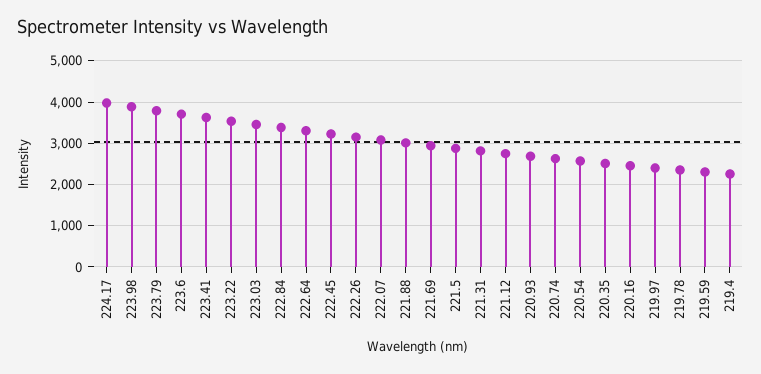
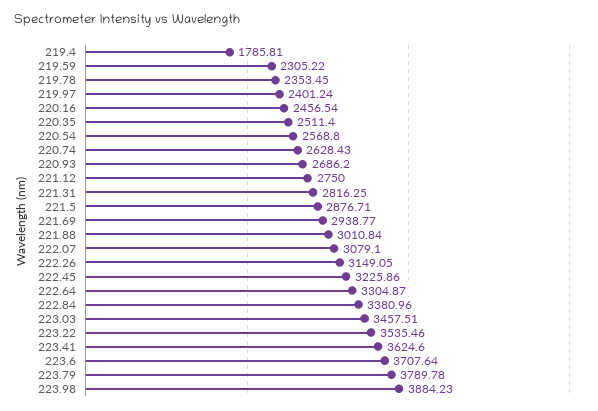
  {
-   "224.17": 4000,
    "223.98": 3884.23,
    "223.79": 3789.78,
    "223.6": 3707.64,
    "223.41": 3624.6,
    "223.22": 3535.46,
    "223.03": 3457.51,
    "222.84": 3380.96,
    "222.64": 3304.87,
    "222.45": 3225.86,
    "222.26": 3149.05,
    "222.07": 3079.1,
    "221.88": 3010.84,
    "221.69": 2938.77,
    "221.5": 2876.71,
    "221.31": 2816.25,
    "221.12": 2750,
    "220.93": 2686.2,
    "220.74": 2628.43,
    "220.54": 2568.8,
    "220.35": 2511.4,
    "220.16": 2456.54,
    "219.97": 2401.24,
    "219.78": 2353.45,
    "219.59": 2305.22,
-   "219.4": 2200
+   "219.4": 1785.81
  }

